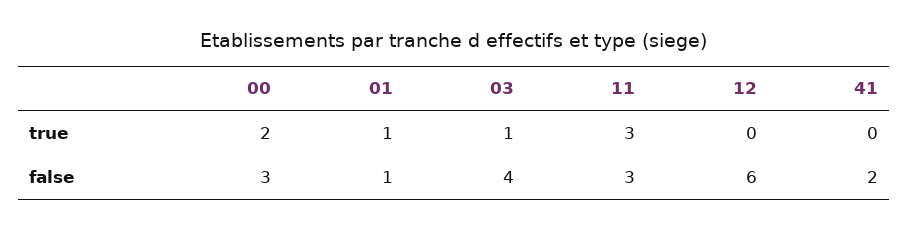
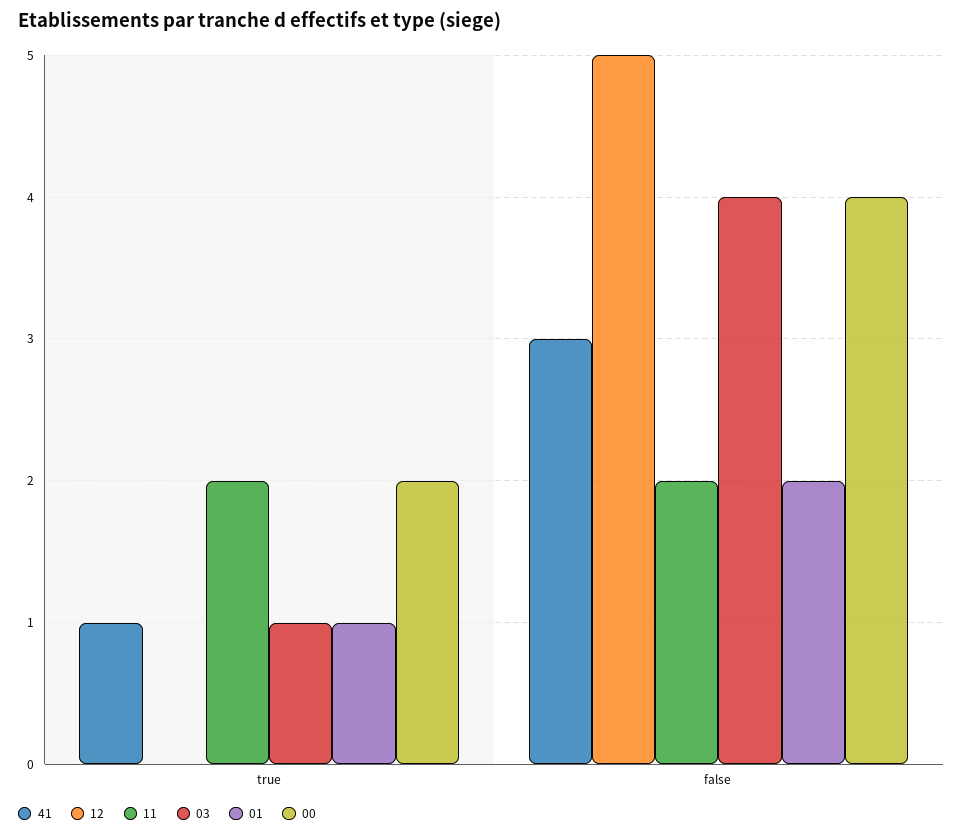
  {
    "00": {
      "true": 2,
-     "false": 3
+     "false": 4
    },
    "01": {
      "true": 1,
-     "false": 1
+     "false": 2
    },
    "03": {
      "true": 1,
      "false": 4
    },
    "11": {
-     "true": 3,
+     "true": 2,
-     "false": 3
+     "false": 2
    },
    "12": {
      "true": 0,
-     "false": 6
+     "false": 5
    },
    "41": {
-     "true": 0,
+     "true": 1,
-     "false": 2
+     "false": 3
    }
  }

